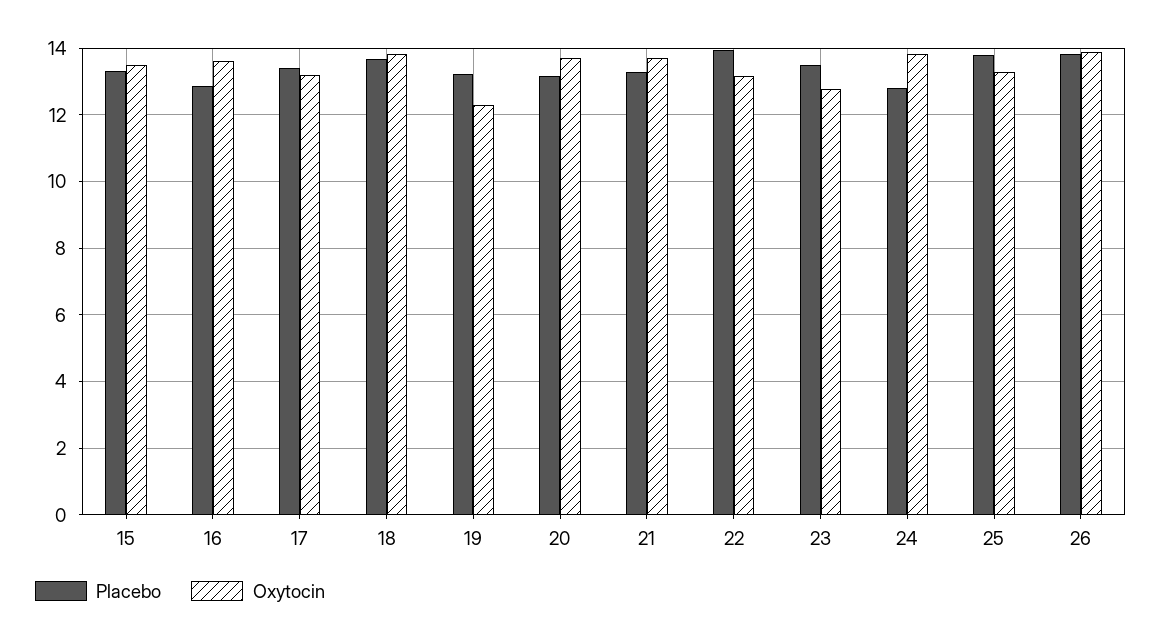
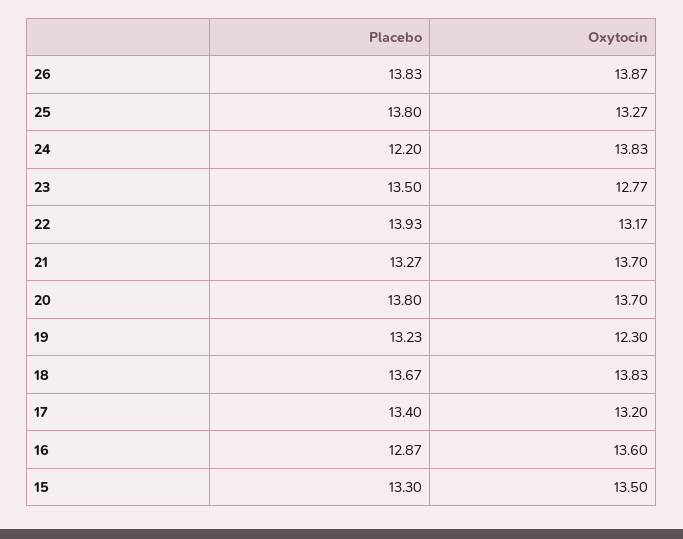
  {
    "Placebo": {
      "15": 13.3,
      "16": 12.87,
      "17": 13.4,
      "18": 13.67,
      "19": 13.23,
-     "20": 13.2,
+     "20": 13.8,
      "21": 13.27,
      "22": 13.93,
      "23": 13.5,
-     "24": 12.8,
+     "24": 12.2,
      "25": 13.8,
      "26": 13.83
    },
    "Oxytocin": {
      "15": 13.5,
      "16": 13.6,
      "17": 13.2,
      "18": 13.83,
      "19": 12.3,
      "20": 13.7,
      "21": 13.7,
      "22": 13.17,
      "23": 12.77,
      "24": 13.83,
      "25": 13.27,
      "26": 13.87
    }
  }

